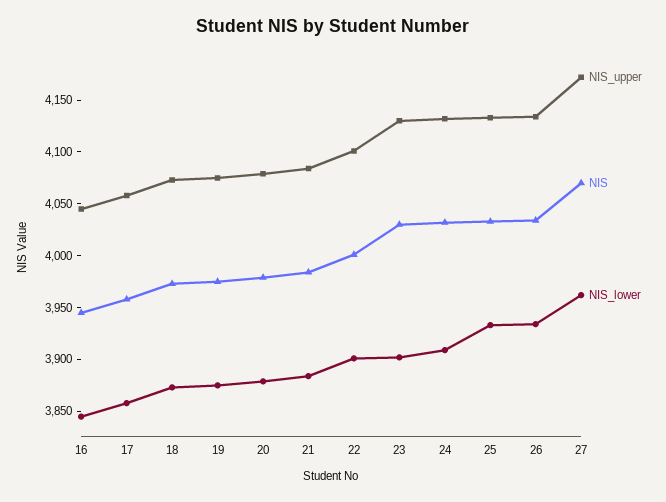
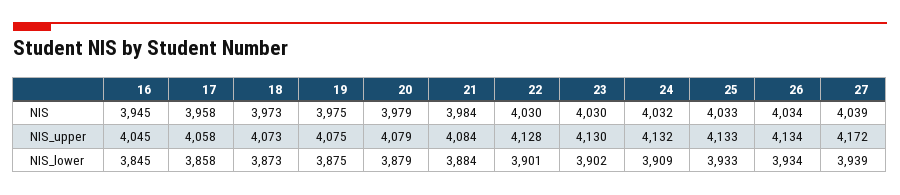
  {
    "NIS_upper": {
      "16": 4045,
      "17": 4058,
      "18": 4073,
      "19": 4075,
      "20": 4079,
      "21": 4084,
-     "22": 4100,
+     "22": 4128,
      "23": 4130,
      "24": 4132,
      "25": 4133,
      "26": 4134,
      "27": 4172
    },
    "NIS": {
      "16": 3945,
      "17": 3958,
      "18": 3973,
      "19": 3975,
      "20": 3979,
      "21": 3984,
-     "22": 4000,
+     "22": 4030,
      "23": 4030,
      "24": 4032,
      "25": 4033,
      "26": 4034,
-     "27": 4070
+     "27": 4039
    },
    "NIS_lower": {
      "16": 3845,
      "17": 3858,
      "18": 3873,
      "19": 3875,
      "20": 3879,
      "21": 3884,
      "22": 3901,
      "23": 3902,
      "24": 3909,
      "25": 3933,
      "26": 3934,
-     "27": 3960
+     "27": 3939
    }
  }

